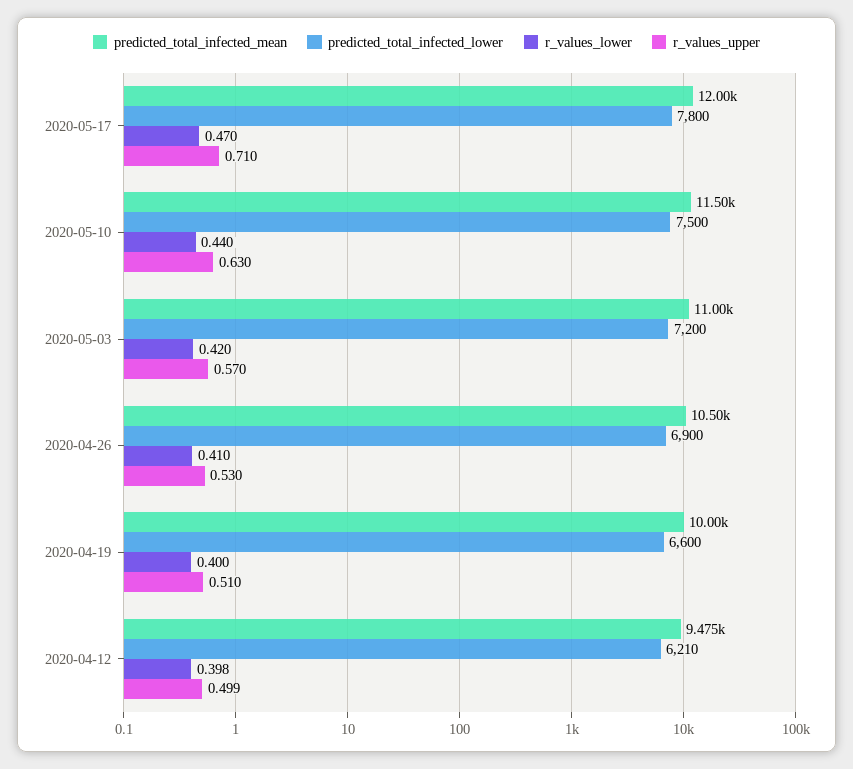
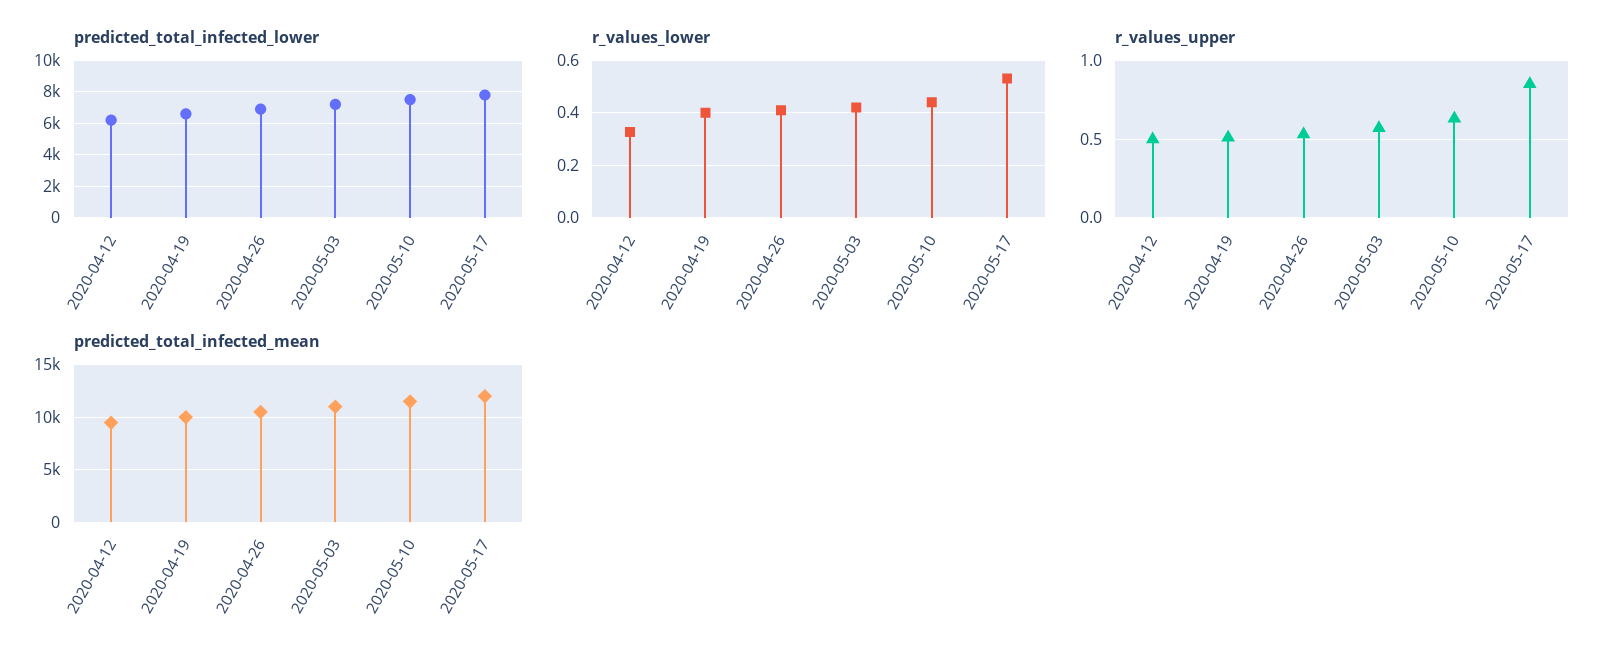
  {
    "predicted_total_infected_mean": {
      "2020-05-17": 12000,
      "2020-05-10": 11500,
      "2020-05-03": 11000,
      "2020-04-26": 10500,
      "2020-04-19": 10000,
      "2020-04-12": 9475
    },
    "predicted_total_infected_lower": {
      "2020-05-17": 7800,
      "2020-05-10": 7500,
      "2020-05-03": 7200,
      "2020-04-26": 6900,
      "2020-04-19": 6600,
      "2020-04-12": 6210
    },
    "r_values_lower": {
-     "2020-05-17": 0.47,
+     "2020-05-17": 0.525,
      "2020-05-10": 0.44,
      "2020-05-03": 0.42,
      "2020-04-26": 0.41,
      "2020-04-19": 0.4,
-     "2020-04-12": 0.398
+     "2020-04-12": 0.325
    },
    "r_values_upper": {
-     "2020-05-17": 0.71,
+     "2020-05-17": 0.85,
      "2020-05-10": 0.63,
      "2020-05-03": 0.57,
      "2020-04-26": 0.53,
      "2020-04-19": 0.51,
      "2020-04-12": 0.499
    }
  }

